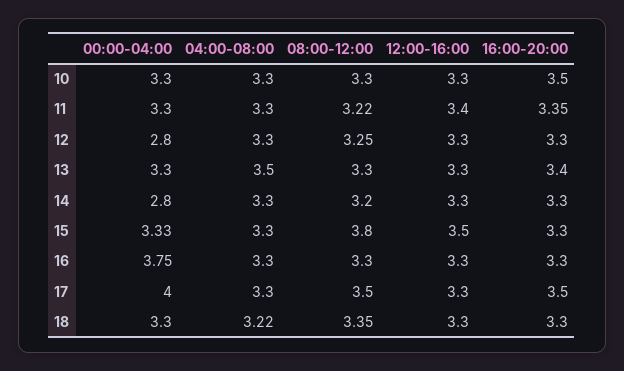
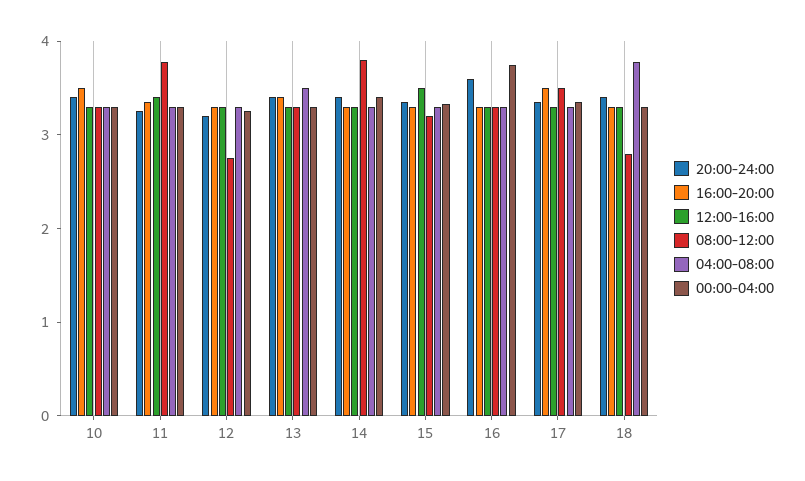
  {
    "00:00-04:00": {
      "10": 3.3,
      "11": 3.3,
-     "12": 2.8,
+     "12": 3.2,
      "13": 3.3,
-     "14": 2.8,
+     "14": 3.4,
      "15": 3.33,
      "16": 3.75,
-     "17": 4,
+     "17": 3.4,
      "18": 3.3
    },
    "04:00-08:00": {
      "10": 3.3,
      "11": 3.3,
      "12": 3.3,
      "13": 3.5,
      "14": 3.3,
      "15": 3.3,
      "16": 3.3,
      "17": 3.3,
-     "18": 3.22
+     "18": 3.8
    },
    "08:00-12:00": {
      "10": 3.3,
-     "11": 3.22,
+     "11": 3.8,
-     "12": 3.25,
+     "12": 2.8,
      "13": 3.3,
-     "14": 3.2,
+     "14": 3.8,
-     "15": 3.8,
+     "15": 3.2,
      "16": 3.3,
      "17": 3.5,
-     "18": 3.35
+     "18": 2.8
    },
    "12:00-16:00": {
      "10": 3.3,
      "11": 3.4,
      "12": 3.3,
      "13": 3.3,
      "14": 3.3,
      "15": 3.5,
      "16": 3.3,
      "17": 3.3,
      "18": 3.3
    },
    "16:00-20:00": {
      "10": 3.5,
      "11": 3.35,
      "12": 3.3,
      "13": 3.4,
      "14": 3.3,
      "15": 3.3,
      "16": 3.3,
      "17": 3.5,
      "18": 3.3
-   }
+   },
+   "20:00-24:00": {
+     "10": 3.4,
+     "11": 3.2,
+     "12": 3.2,
+     "13": 3.4,
+     "14": 3.4,
+     "15": 3.4,
+     "16": 3.6,
+     "17": 3.4,
+     "18": 3.4
+   }
  }

